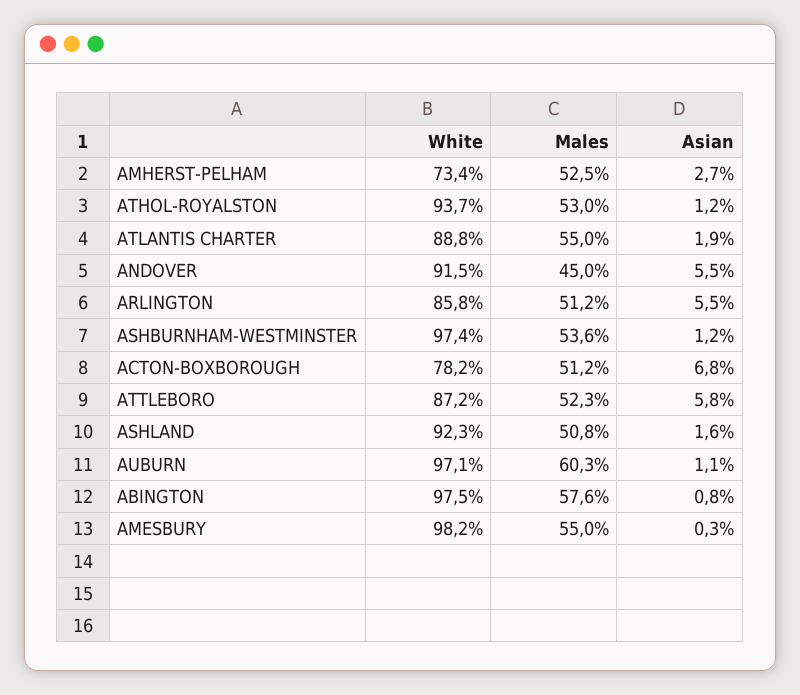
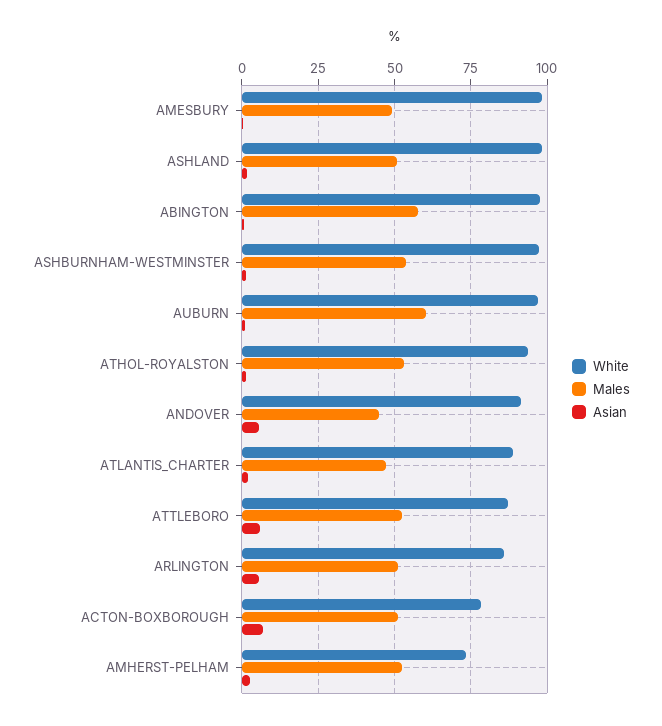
  {
    "White": {
      "AMHERST-PELHAM": 73.4,
      "ATHOL-ROYALSTON": 93.7,
      "ATLANTIS CHARTER": 88.8,
      "ANDOVER": 91.5,
      "ARLINGTON": 85.8,
      "ASHBURNHAM-WESTMINSTER": 97.4,
      "ACTON-BOXBOROUGH": 78.2,
      "ATTLEBORO": 87.2,
-     "ASHLAND": 92.3,
+     "ASHLAND": 97.5,
      "AUBURN": 97.1,
      "ABINGTON": 97.5,
      "AMESBURY": 98.2
    },
    "Males": {
      "AMHERST-PELHAM": 52.5,
      "ATHOL-ROYALSTON": 53,
-     "ATLANTIS CHARTER": 55,
+     "ATLANTIS CHARTER": 47.5,
      "ANDOVER": 45,
      "ARLINGTON": 51.2,
      "ASHBURNHAM-WESTMINSTER": 53.6,
      "ACTON-BOXBOROUGH": 51.2,
      "ATTLEBORO": 52.3,
      "ASHLAND": 50.8,
      "AUBURN": 60.3,
      "ABINGTON": 57.6,
-     "AMESBURY": 55
+     "AMESBURY": 50
    },
    "Asian": {
      "AMHERST-PELHAM": 2.7,
      "ATHOL-ROYALSTON": 1.2,
      "ATLANTIS CHARTER": 1.9,
      "ANDOVER": 5.5,
      "ARLINGTON": 5.5,
      "ASHBURNHAM-WESTMINSTER": 1.2,
      "ACTON-BOXBOROUGH": 6.8,
      "ATTLEBORO": 5.8,
      "ASHLAND": 1.6,
      "AUBURN": 1.1,
      "ABINGTON": 0.8,
      "AMESBURY": 0.3
    }
  }

